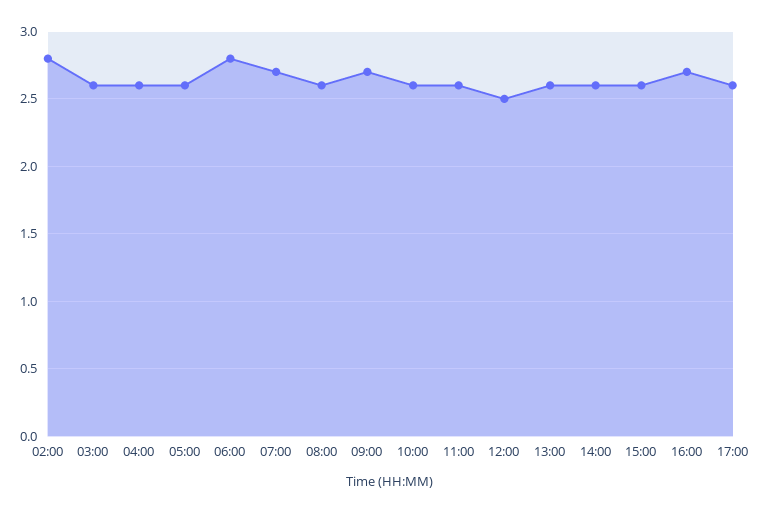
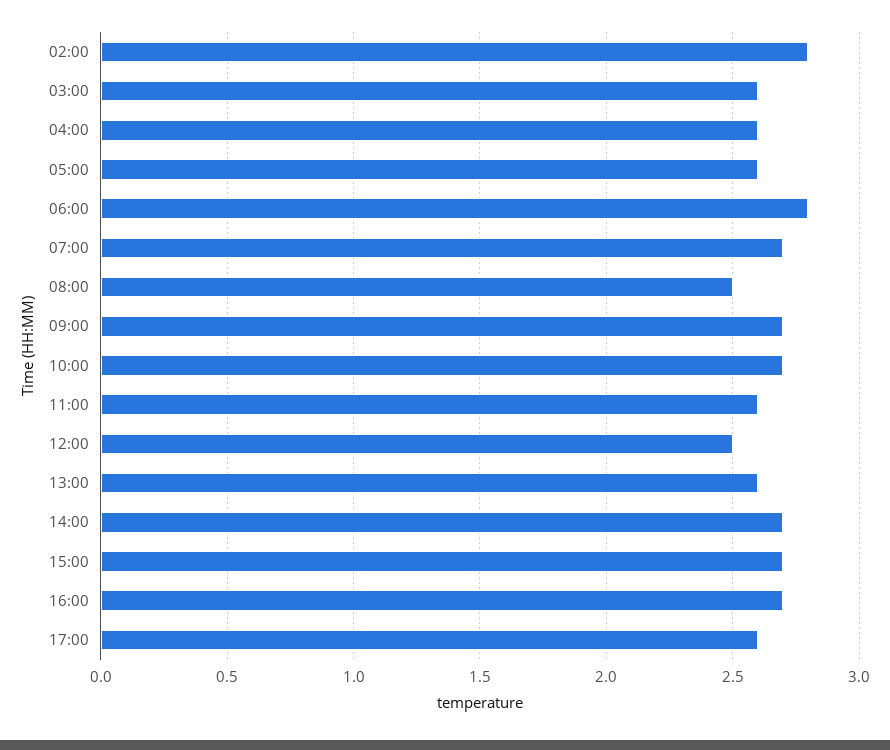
  {
    "02:00": 2.8,
    "03:00": 2.6,
    "04:00": 2.6,
    "05:00": 2.6,
    "06:00": 2.8,
    "07:00": 2.7,
-   "08:00": 2.6,
+   "08:00": 2.5,
    "09:00": 2.7,
-   "10:00": 2.6,
+   "10:00": 2.7,
    "11:00": 2.6,
    "12:00": 2.5,
    "13:00": 2.6,
-   "14:00": 2.6,
+   "14:00": 2.7,
-   "15:00": 2.6,
+   "15:00": 2.7,
    "16:00": 2.7,
    "17:00": 2.6
  }

